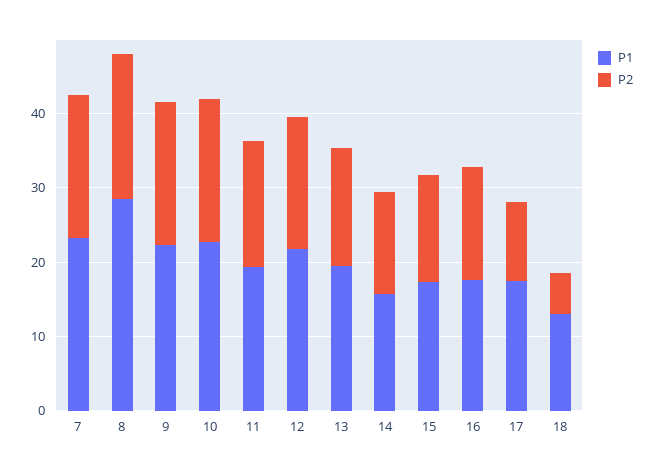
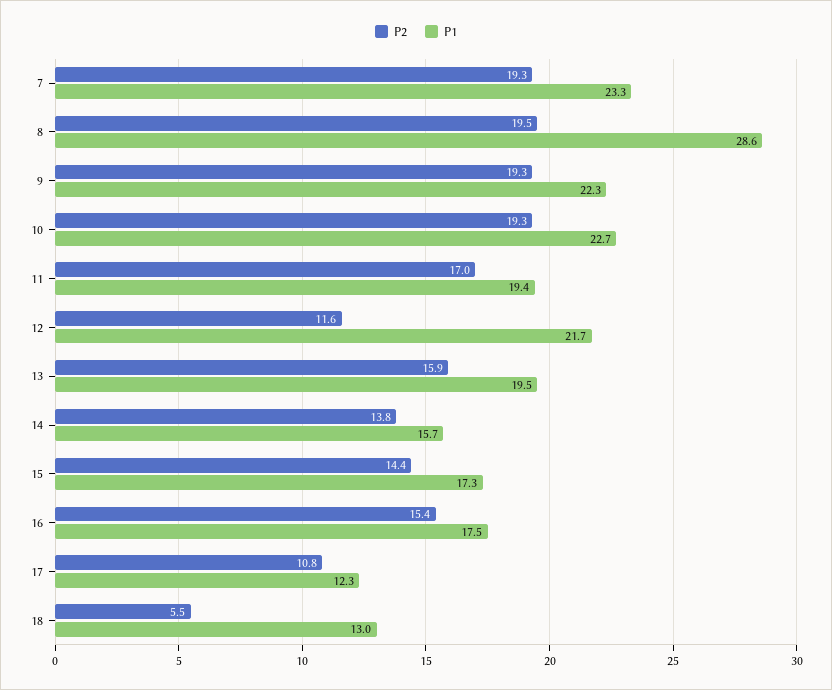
  {
    "P1": {
      "7": 23.3,
      "8": 28.6,
      "9": 22.3,
      "10": 22.7,
      "11": 19.4,
      "12": 21.7,
      "13": 19.5,
      "14": 15.7,
      "15": 17.3,
      "16": 17.5,
-     "17": 18,
+     "17": 12.3,
      "18": 13
    },
    "P2": {
      "7": 19.3,
      "8": 19.5,
      "9": 19.3,
      "10": 19.3,
      "11": 17,
-     "12": 18,
+     "12": 11.6,
      "13": 15.9,
      "14": 13.8,
      "15": 14.4,
      "16": 15.4,
      "17": 10.8,
      "18": 5.5
    }
  }

